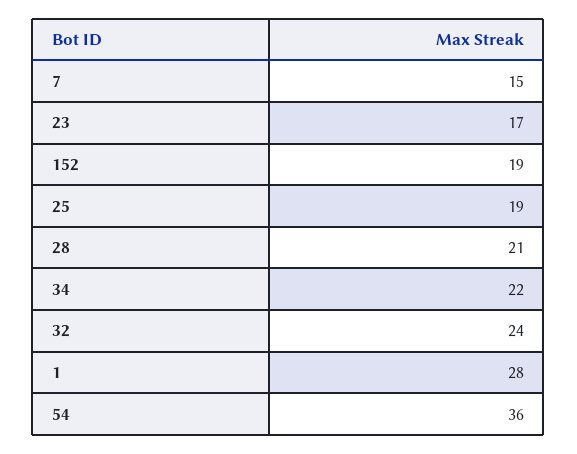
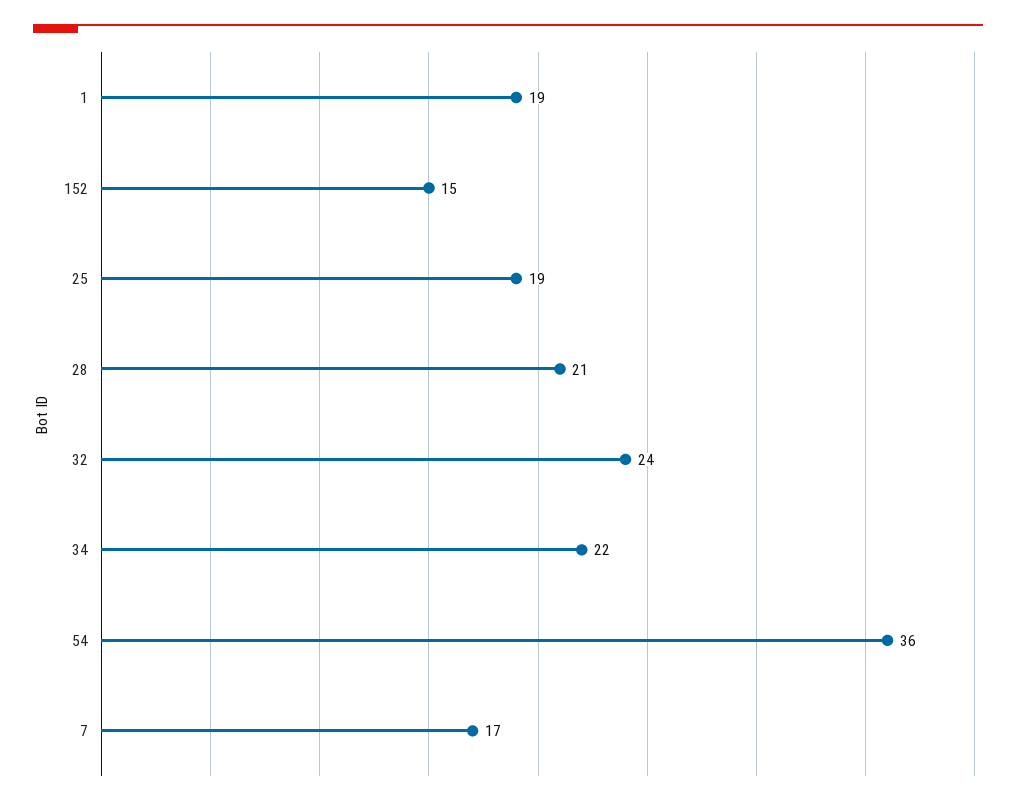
  {
-   "7": 15,
+   "7": 17,
-   "23": 17,
-   "152": 19,
+   "152": 15,
    "25": 19,
    "28": 21,
    "34": 22,
    "32": 24,
-   "1": 28,
+   "1": 19,
    "54": 36
  }

